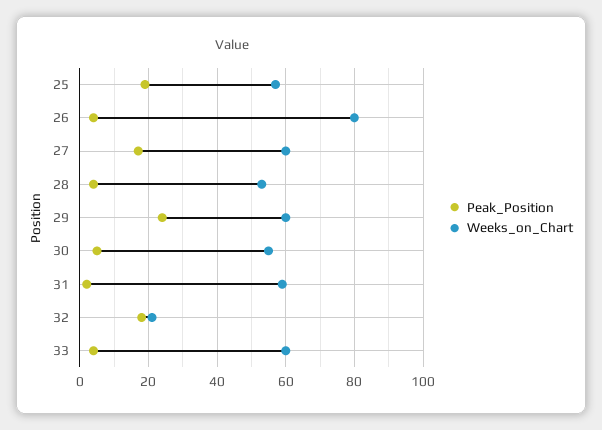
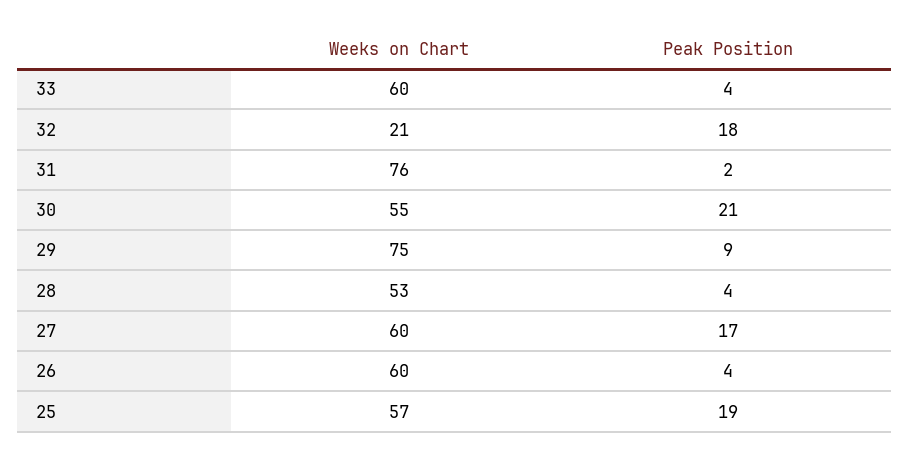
  {
    "Peak_Position": {
      "25": 19,
      "26": 4,
      "27": 17,
      "28": 4,
-     "29": 25,
+     "29": 9,
-     "30": 5,
+     "30": 21,
      "31": 2,
      "32": 18,
      "33": 4
    },
    "Weeks_on_Chart": {
      "25": 57,
-     "26": 80,
+     "26": 60,
      "27": 60,
      "28": 53,
-     "29": 60,
+     "29": 75,
      "30": 55,
-     "31": 60,
+     "31": 76,
      "32": 21,
      "33": 60
    }
  }

